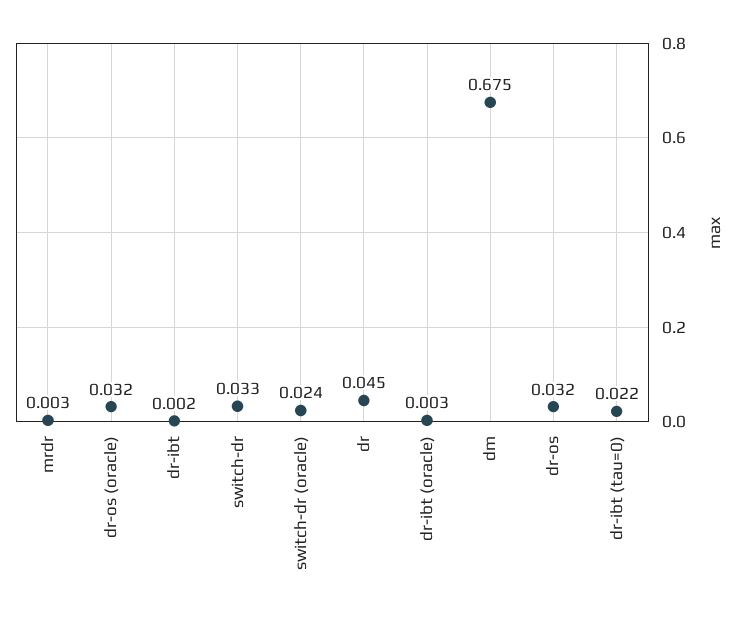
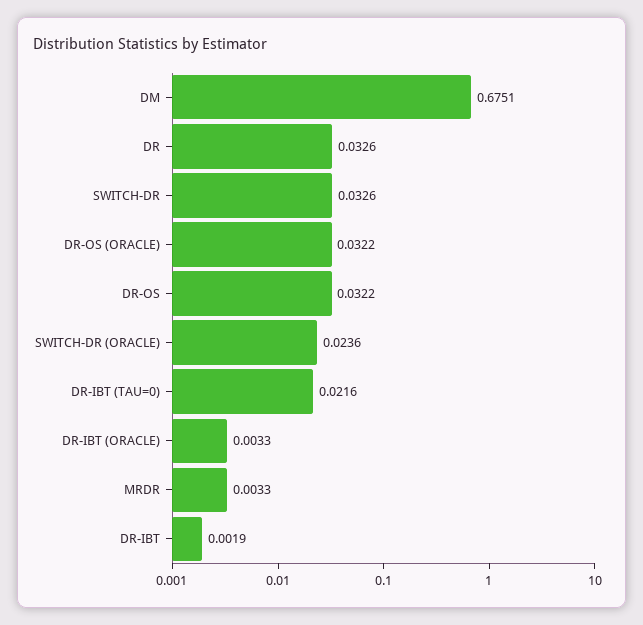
  {
    "mrdr": 0.0033,
    "dr-os (oracle)": 0.0322,
    "dr-ibt": 0.0019,
    "switch-dr": 0.0326,
    "switch-dr (oracle)": 0.0236,
-   "dr": 0.045,
+   "dr": 0.0326,
    "dr-ibt (oracle)": 0.0033,
    "dm": 0.6751,
    "dr-os": 0.0322,
    "dr-ibt (tau=0)": 0.0216
  }

